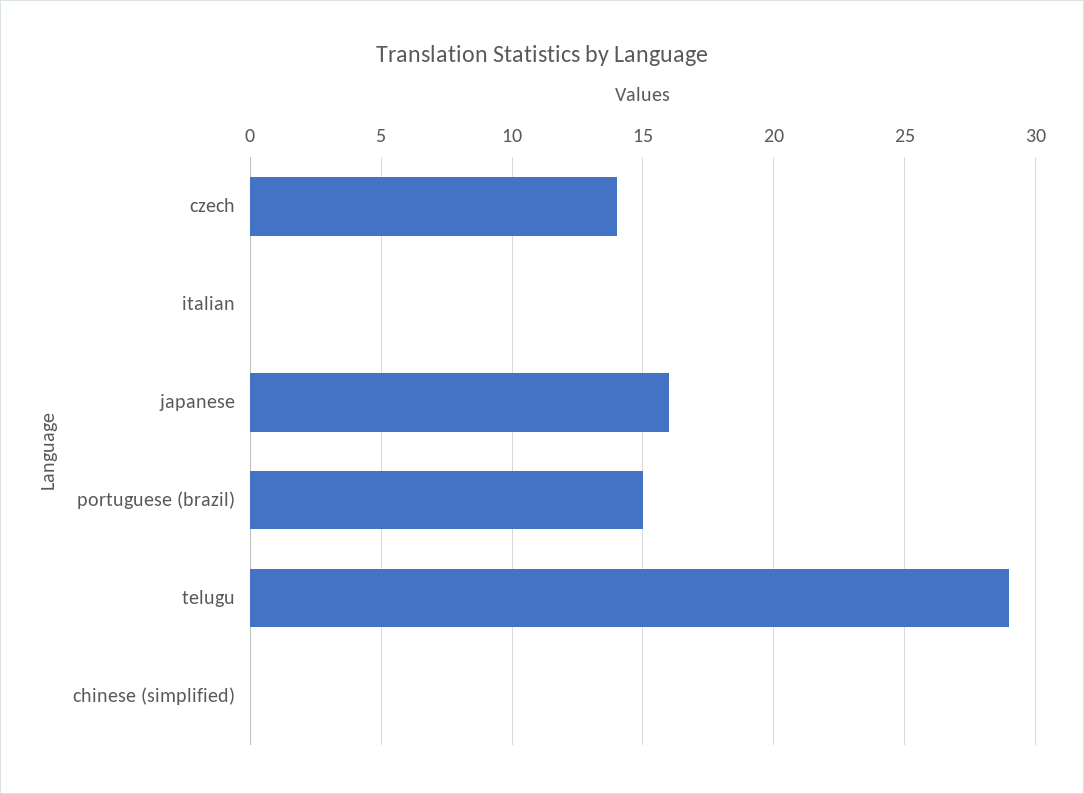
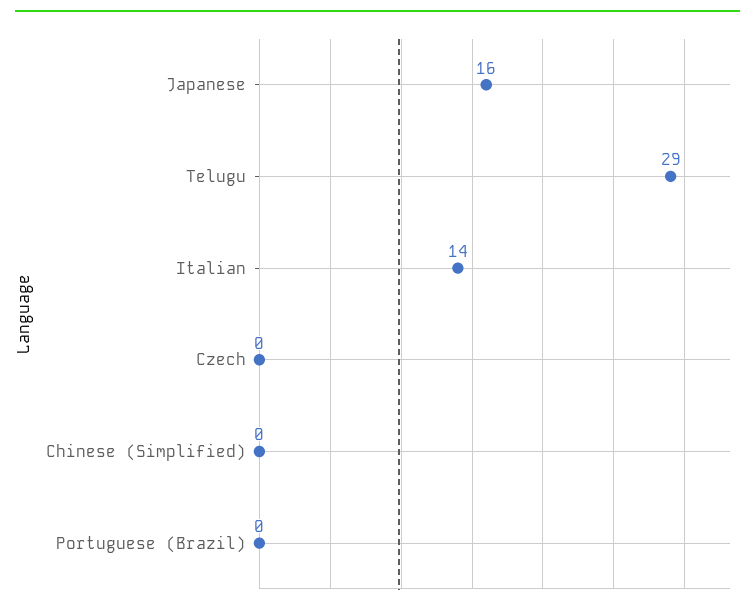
  {
-   "czech": 14,
+   "czech": 0,
-   "italian": 0,
+   "italian": 14,
    "japanese": 16,
-   "portuguese (brazil)": 15,
+   "portuguese (brazil)": 0,
    "telugu": 29,
    "chinese (simplified)": 0
  }

